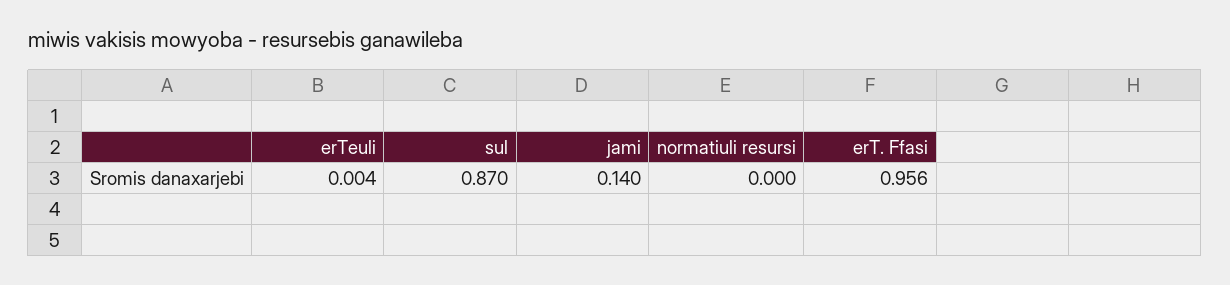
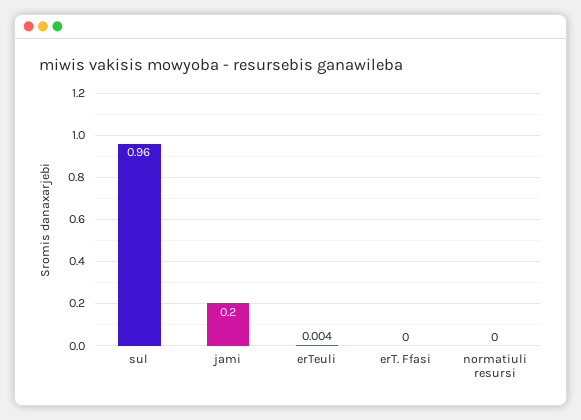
  {
    "erTeuli": 0.004,
-   "sul": 0.87,
+   "sul": 0.96,
-   "jami": 0.14,
+   "jami": 0.2,
    "normatiuli resursi": 0,
-   "erT. Ffasi": 0.956
+   "erT. Ffasi": 0
  }

